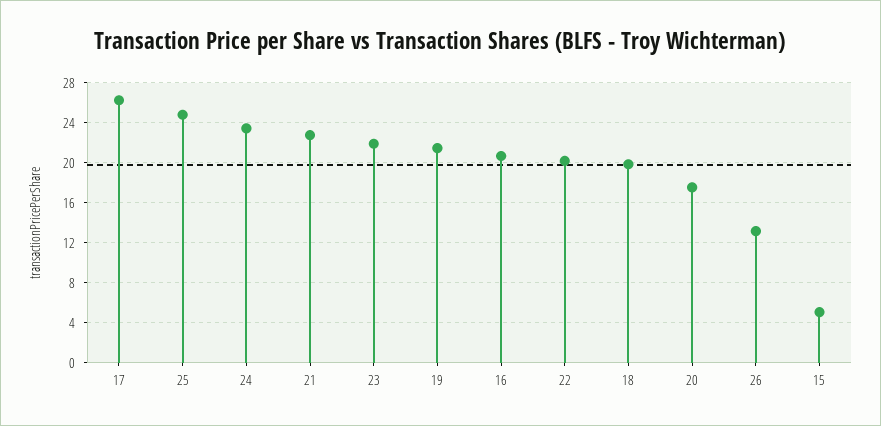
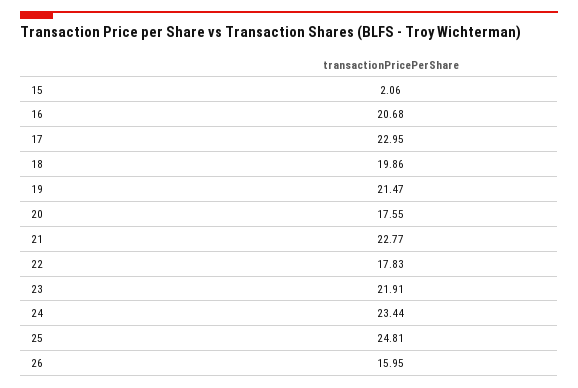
  {
-   "17": 26,
+   "17": 22.95,
    "25": 24.81,
    "24": 23.44,
    "21": 22.77,
    "23": 21.91,
    "19": 21.47,
    "16": 20.68,
-   "22": 20,
+   "22": 17.83,
    "18": 19.86,
    "20": 17.55,
-   "26": 13,
+   "26": 15.95,
-   "15": 5
+   "15": 2.06
  }

